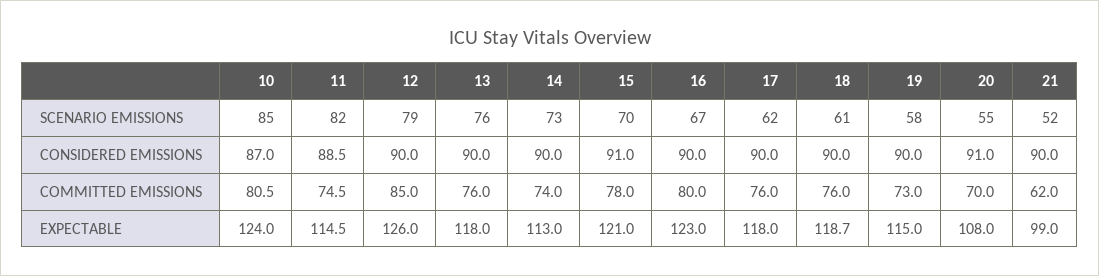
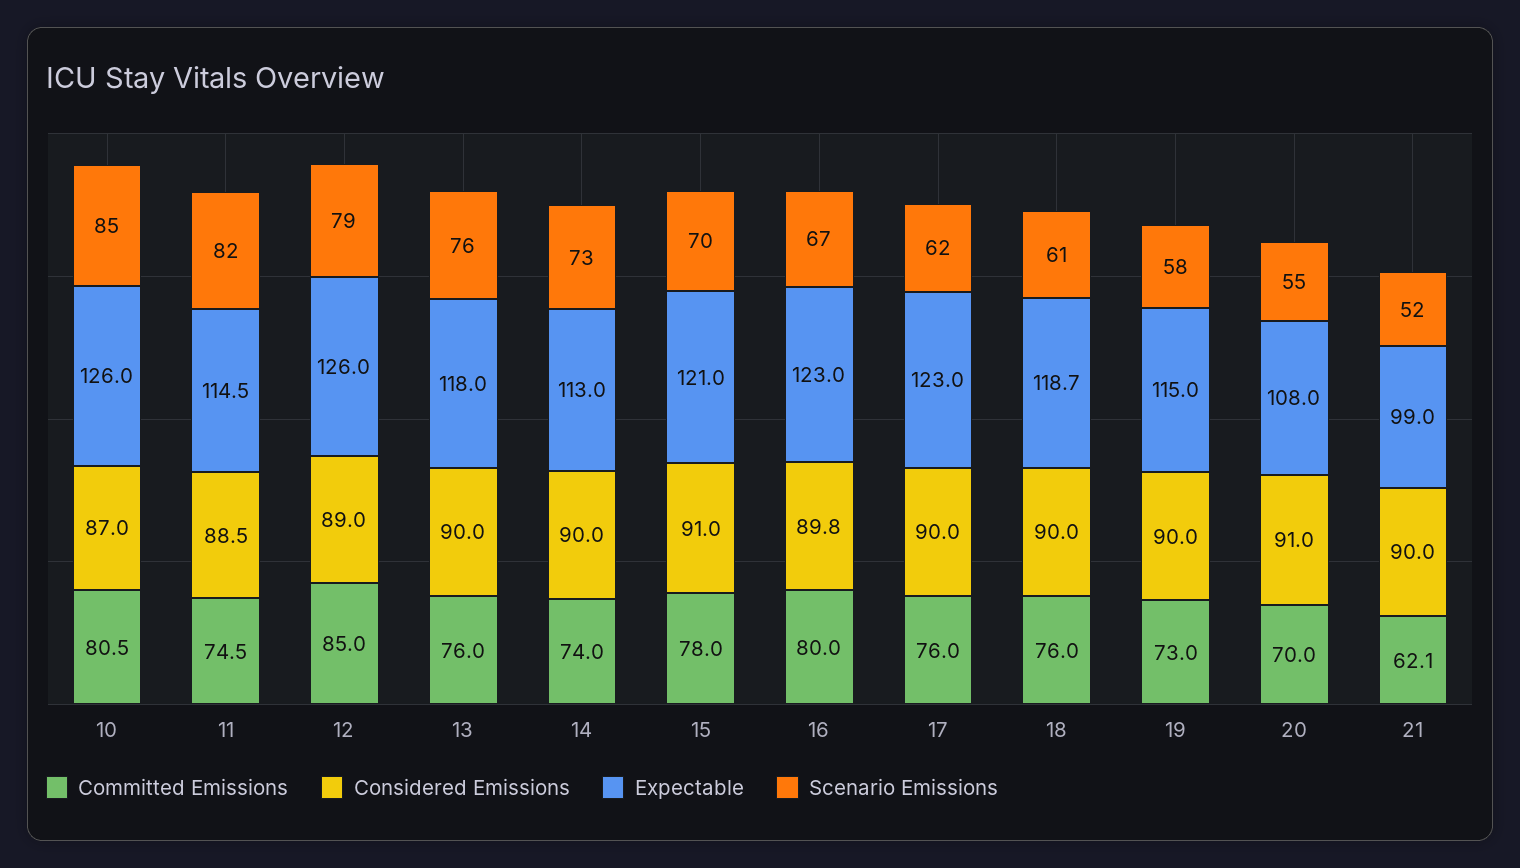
  {
    "SCENARIO EMISSIONS": {
      "10": 85,
      "11": 82,
      "12": 79,
      "13": 76,
      "14": 73,
      "15": 70,
      "16": 67,
      "17": 62,
      "18": 61,
      "19": 58,
      "20": 55,
      "21": 52
    },
    "CONSIDERED EMISSIONS": {
      "10": 87,
      "11": 88.5,
-     "12": 90,
+     "12": 89,
      "13": 90,
      "14": 90,
      "15": 91,
-     "16": 90,
+     "16": 89.8,
      "17": 90,
      "18": 90,
      "19": 90,
      "20": 91,
      "21": 90
    },
    "COMMITTED EMISSIONS": {
      "10": 80.5,
      "11": 74.5,
      "12": 85,
      "13": 76,
      "14": 74,
      "15": 78,
      "16": 80,
      "17": 76,
      "18": 76,
      "19": 73,
      "20": 70,
-     "21": 62
+     "21": 62.1
    },
    "EXPECTABLE": {
-     "10": 124,
+     "10": 126,
      "11": 114.5,
      "12": 126,
      "13": 118,
      "14": 113,
      "15": 121,
      "16": 123,
-     "17": 118,
+     "17": 123,
      "18": 118.7,
      "19": 115,
      "20": 108,
      "21": 99
    }
  }

